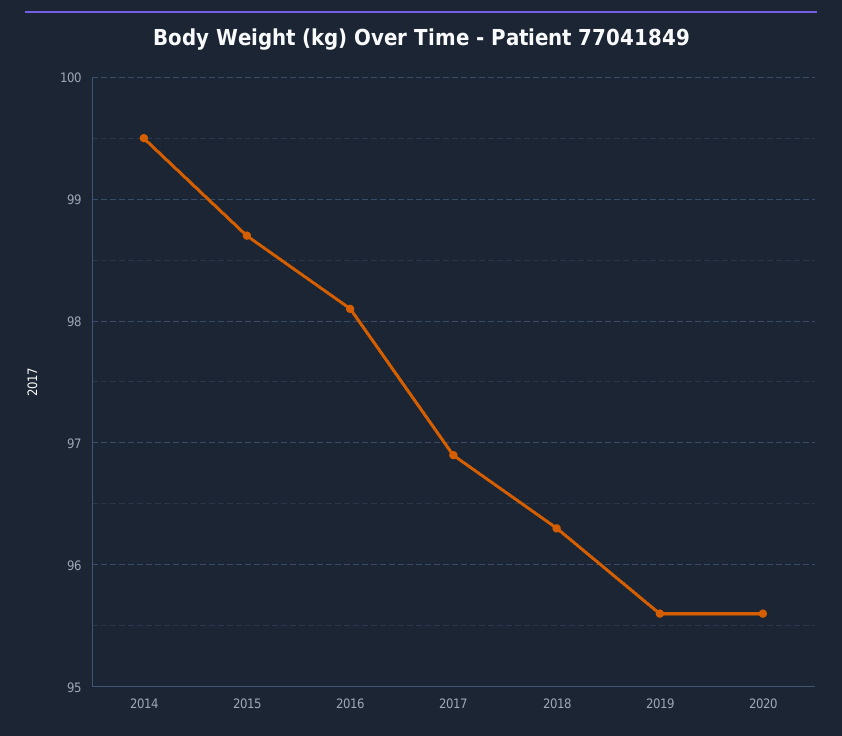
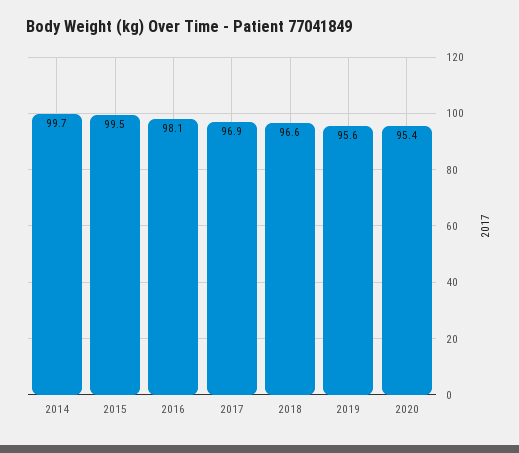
  {
-   "2014": 99.5,
+   "2014": 99.7,
-   "2015": 98.7,
+   "2015": 99.5,
    "2016": 98.1,
    "2017": 96.9,
-   "2018": 96.3,
+   "2018": 96.6,
    "2019": 95.6,
-   "2020": 95.6
+   "2020": 95.4
  }

